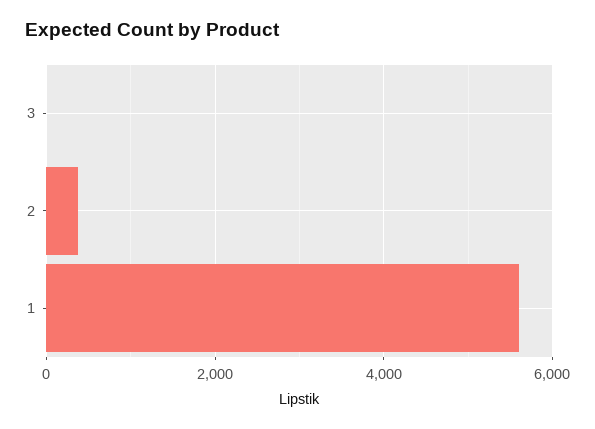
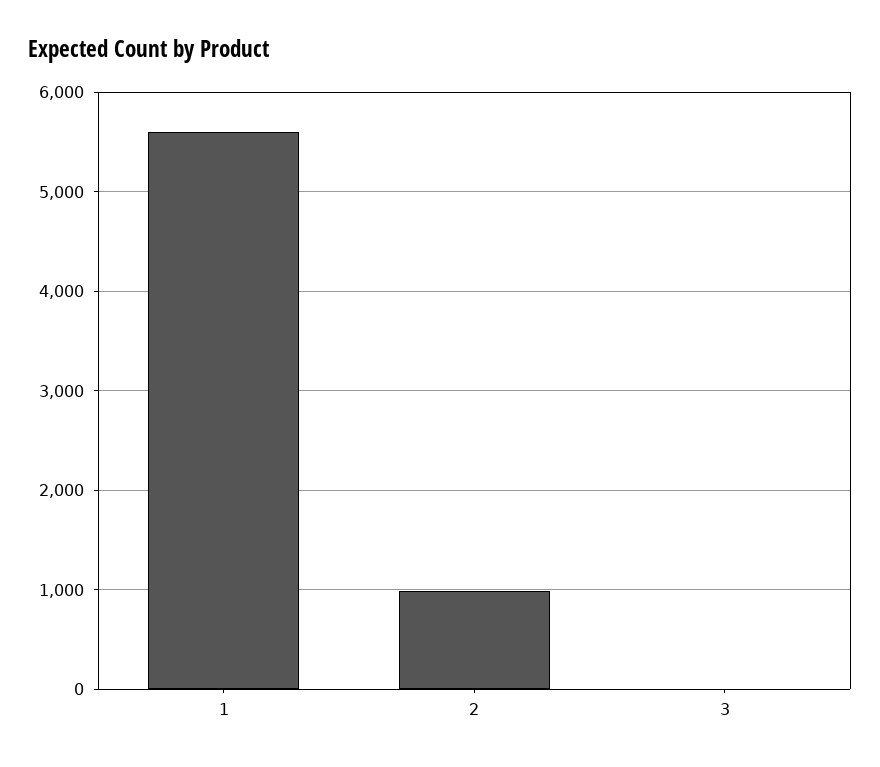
  {
    "3": 0,
-   "2": 400,
+   "2": 1000,
    "1": 5600
  }

